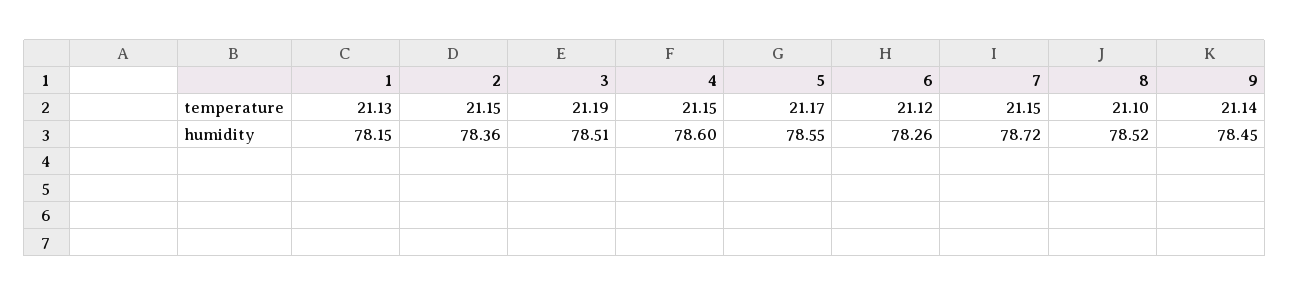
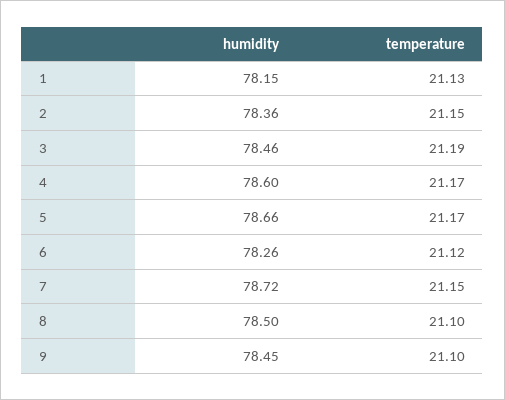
  {
    "1": {
      "temperature": 21.13,
      "humidity": 78.15
    },
    "2": {
      "temperature": 21.15,
      "humidity": 78.36
    },
    "3": {
      "temperature": 21.19,
-     "humidity": 78.51
+     "humidity": 78.46
    },
    "4": {
-     "temperature": 21.15,
+     "temperature": 21.17,
      "humidity": 78.6
    },
    "5": {
      "temperature": 21.17,
-     "humidity": 78.55
+     "humidity": 78.66
    },
    "6": {
      "temperature": 21.12,
      "humidity": 78.26
    },
    "7": {
      "temperature": 21.15,
      "humidity": 78.72
    },
    "8": {
      "temperature": 21.1,
-     "humidity": 78.52
+     "humidity": 78.5
    },
    "9": {
-     "temperature": 21.14,
+     "temperature": 21.1,
      "humidity": 78.45
    }
  }

